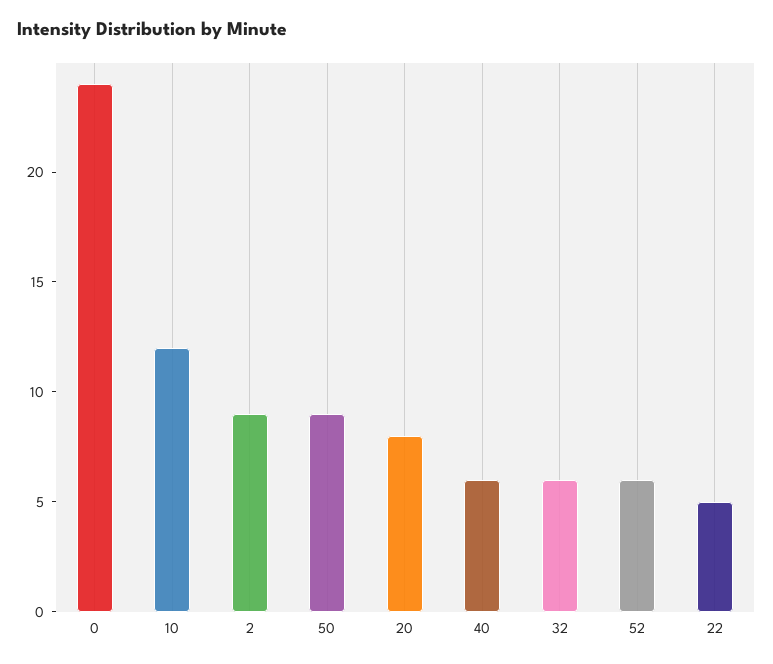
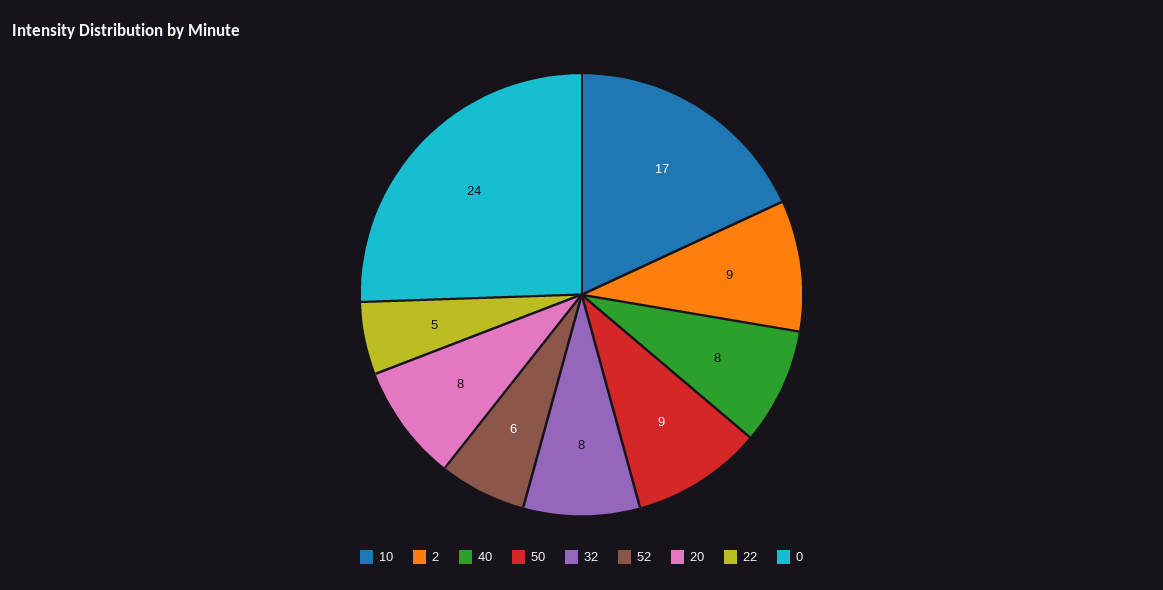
  {
    "0": 24,
-   "10": 12,
+   "10": 17,
    "2": 9,
    "50": 9,
    "20": 8,
-   "40": 6,
+   "40": 8,
-   "32": 6,
+   "32": 8,
    "52": 6,
    "22": 5
  }

